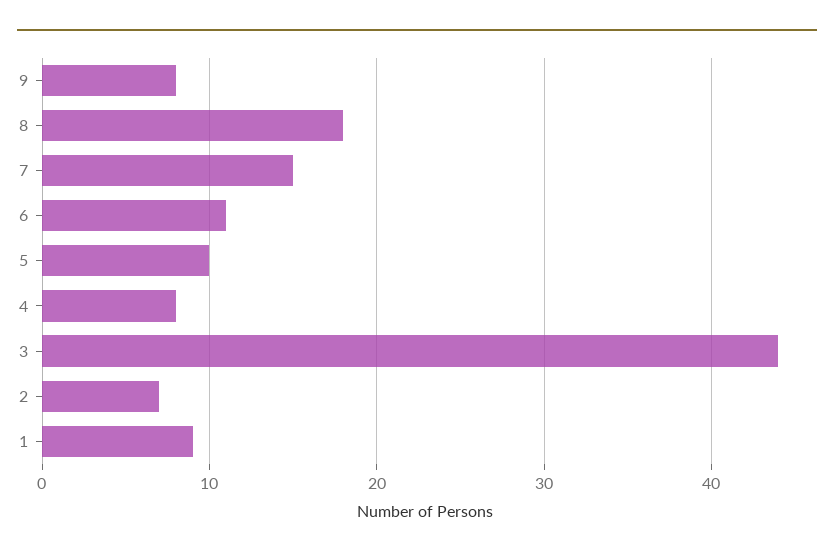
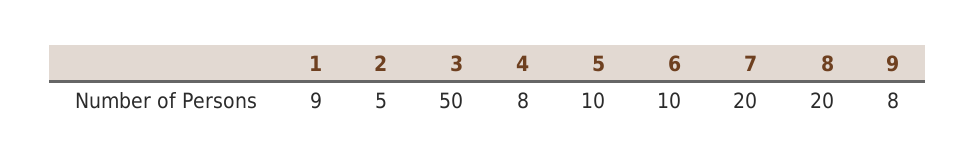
  {
    "9": 8,
-   "8": 18,
+   "8": 20,
-   "7": 15,
+   "7": 20,
-   "6": 11,
+   "6": 10,
    "5": 10,
    "4": 8,
-   "3": 44,
+   "3": 50,
-   "2": 7,
+   "2": 5,
    "1": 9
  }

